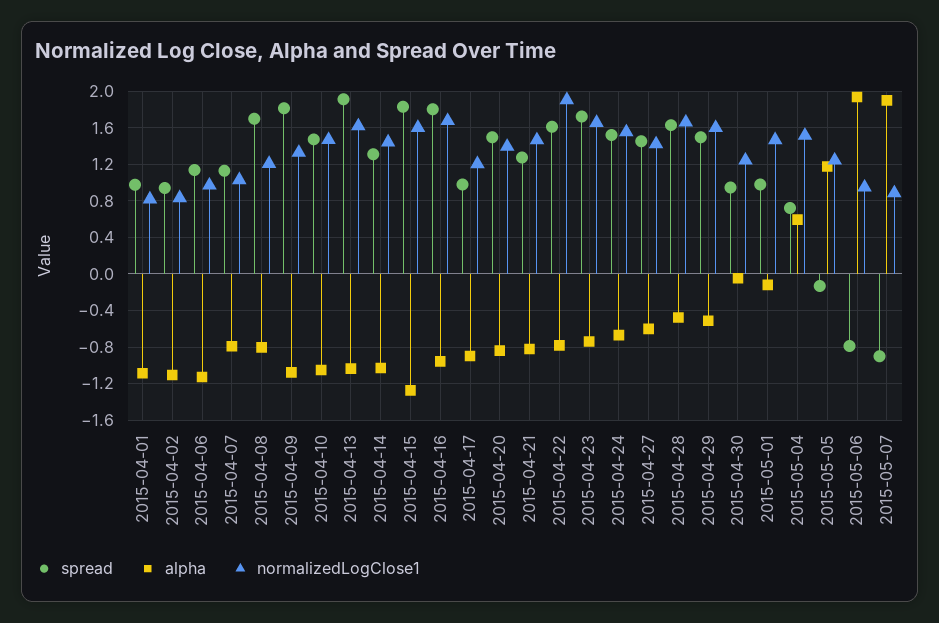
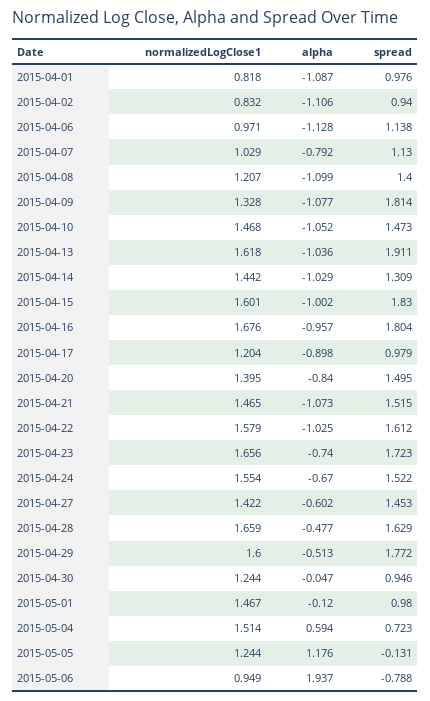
  {
    "spread": {
      "2015-04-01": 0.976,
      "2015-04-02": 0.94,
      "2015-04-06": 1.138,
      "2015-04-07": 1.13,
-     "2015-04-08": 1.7,
+     "2015-04-08": 1.4,
      "2015-04-09": 1.814,
      "2015-04-10": 1.473,
      "2015-04-13": 1.911,
      "2015-04-14": 1.309,
      "2015-04-15": 1.83,
      "2015-04-16": 1.804,
      "2015-04-17": 0.979,
      "2015-04-20": 1.495,
-     "2015-04-21": 1.3,
+     "2015-04-21": 1.515,
      "2015-04-22": 1.612,
      "2015-04-23": 1.723,
      "2015-04-24": 1.522,
      "2015-04-27": 1.453,
      "2015-04-28": 1.629,
-     "2015-04-29": 1.5,
+     "2015-04-29": 1.772,
      "2015-04-30": 0.946,
      "2015-05-01": 0.98,
      "2015-05-04": 0.723,
      "2015-05-05": -0.131,
-     "2015-05-06": -0.788,
+     "2015-05-06": -0.788
-     "2015-05-07": -0.9
    },
    "alpha": {
      "2015-04-01": -1.087,
      "2015-04-02": -1.106,
      "2015-04-06": -1.128,
      "2015-04-07": -0.792,
-     "2015-04-08": -0.8,
+     "2015-04-08": -1.099,
      "2015-04-09": -1.077,
      "2015-04-10": -1.052,
      "2015-04-13": -1.036,
      "2015-04-14": -1.029,
-     "2015-04-15": -1.3,
+     "2015-04-15": -1.002,
      "2015-04-16": -0.957,
      "2015-04-17": -0.898,
      "2015-04-20": -0.84,
-     "2015-04-21": -0.8,
+     "2015-04-21": -1.073,
-     "2015-04-22": -0.8,
+     "2015-04-22": -1.025,
      "2015-04-23": -0.74,
      "2015-04-24": -0.67,
      "2015-04-27": -0.602,
      "2015-04-28": -0.477,
      "2015-04-29": -0.513,
      "2015-04-30": -0.047,
      "2015-05-01": -0.12,
      "2015-05-04": 0.594,
      "2015-05-05": 1.176,
-     "2015-05-06": 1.937,
+     "2015-05-06": 1.937
-     "2015-05-07": 1.9
    },
    "normalizedLogClose1": {
      "2015-04-01": 0.818,
      "2015-04-02": 0.832,
      "2015-04-06": 0.971,
      "2015-04-07": 1.029,
      "2015-04-08": 1.207,
      "2015-04-09": 1.328,
      "2015-04-10": 1.468,
      "2015-04-13": 1.618,
      "2015-04-14": 1.442,
      "2015-04-15": 1.601,
      "2015-04-16": 1.676,
      "2015-04-17": 1.204,
      "2015-04-20": 1.395,
      "2015-04-21": 1.465,
-     "2015-04-22": 1.9,
+     "2015-04-22": 1.579,
      "2015-04-23": 1.656,
      "2015-04-24": 1.554,
      "2015-04-27": 1.422,
      "2015-04-28": 1.659,
      "2015-04-29": 1.6,
      "2015-04-30": 1.244,
      "2015-05-01": 1.467,
      "2015-05-04": 1.514,
      "2015-05-05": 1.244,
-     "2015-05-06": 0.949,
+     "2015-05-06": 0.949
-     "2015-05-07": 0.9
    }
  }

